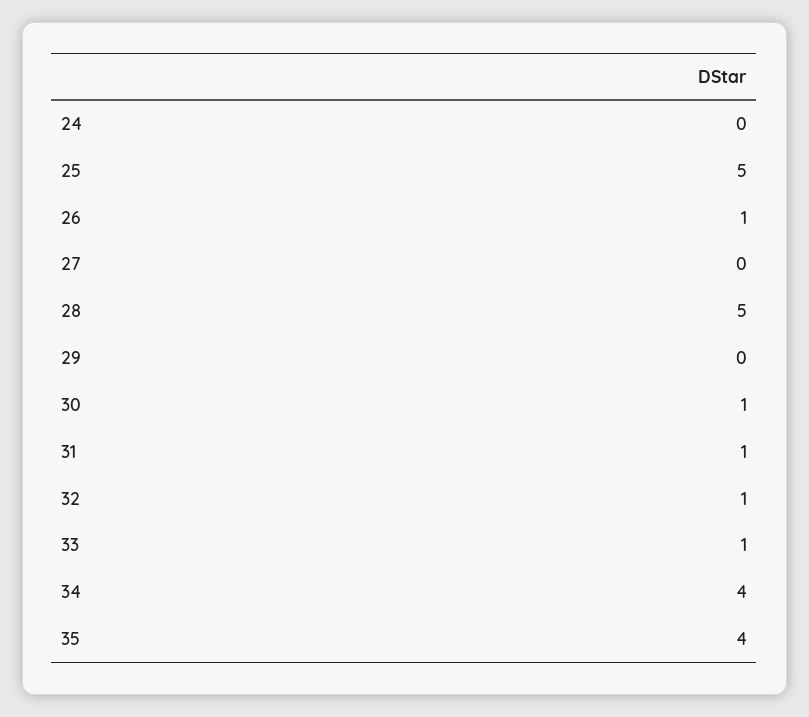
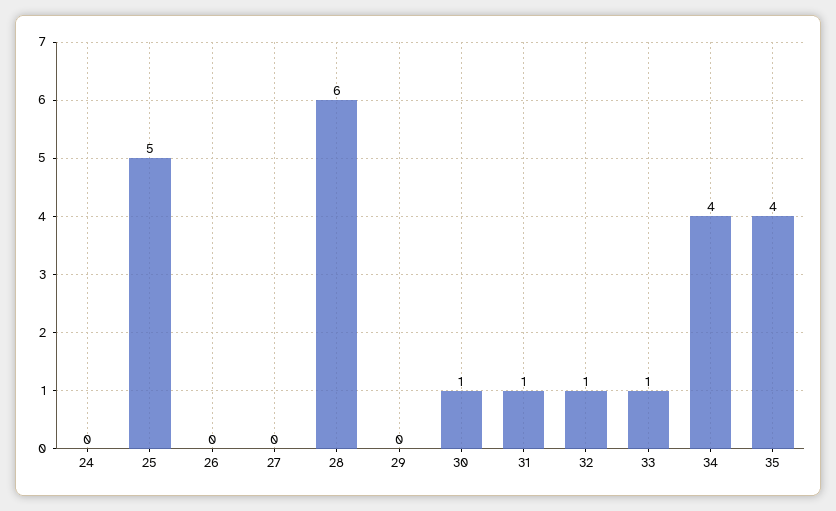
  {
    "24": 0,
    "25": 5,
-   "26": 1,
+   "26": 0,
    "27": 0,
-   "28": 5,
+   "28": 6,
    "29": 0,
    "30": 1,
    "31": 1,
    "32": 1,
    "33": 1,
    "34": 4,
    "35": 4
  }

